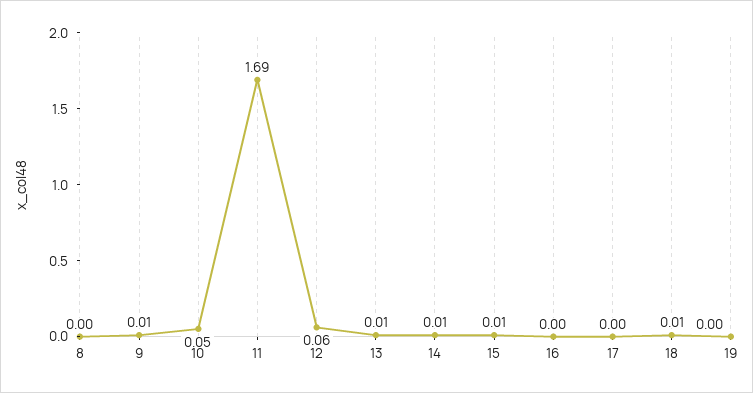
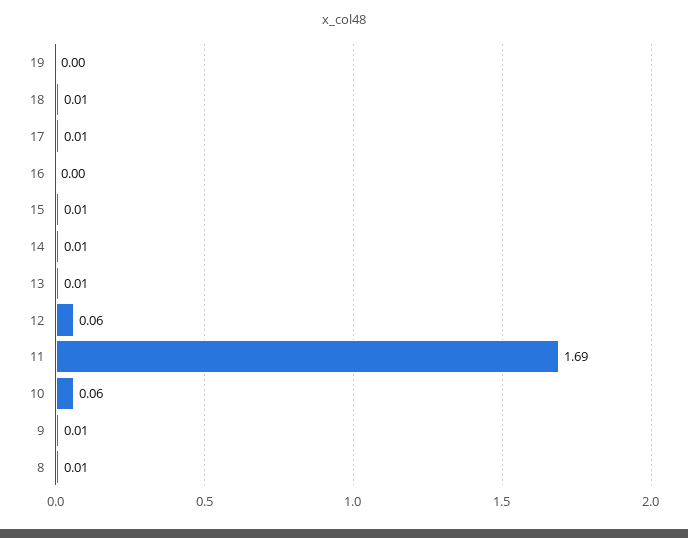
  {
-   "8": 0,
+   "8": 0.01,
    "9": 0.01,
-   "10": 0.05,
+   "10": 0.06,
    "11": 1.69,
    "12": 0.06,
    "13": 0.01,
    "14": 0.01,
    "15": 0.01,
    "16": 0,
-   "17": 0,
+   "17": 0.01,
    "18": 0.01,
    "19": 0
  }

